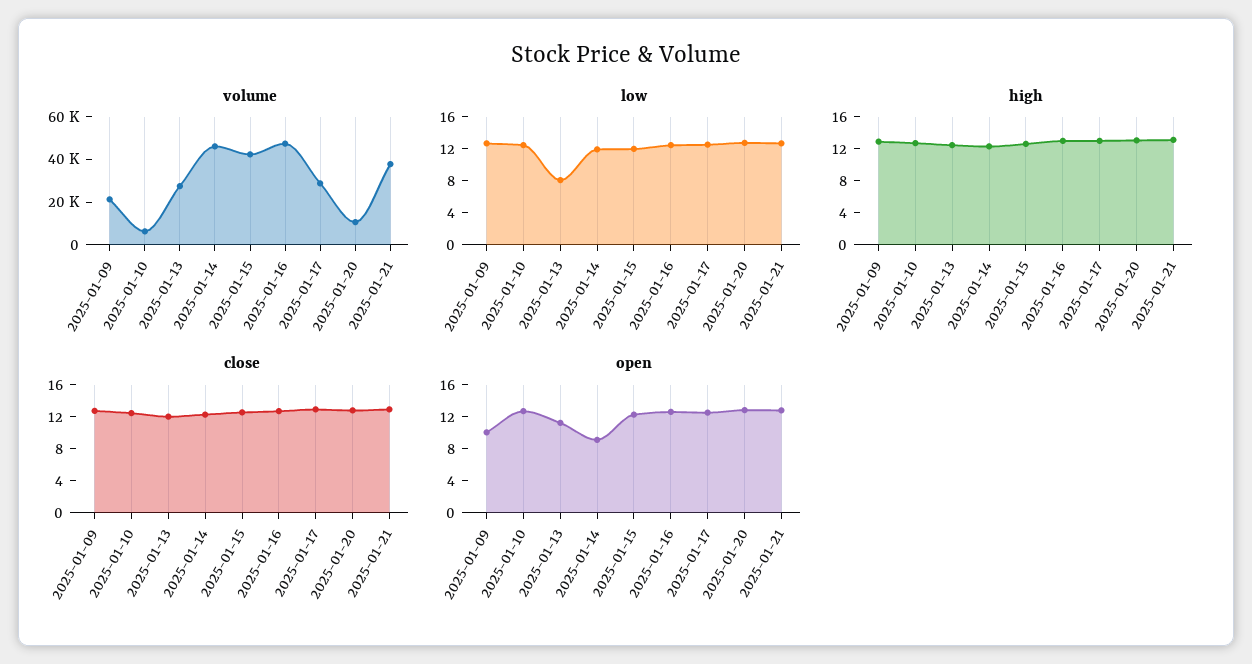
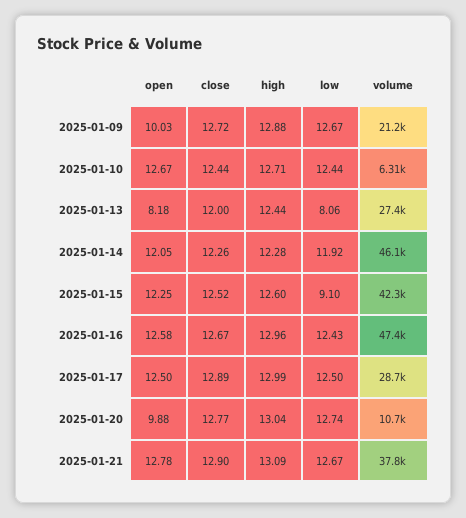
  {
    "volume": {
      "2025-01-09": 21200,
      "2025-01-10": 6310,
      "2025-01-13": 27400,
      "2025-01-14": 46100,
      "2025-01-15": 42300,
      "2025-01-16": 47400,
      "2025-01-17": 28700,
      "2025-01-20": 10700,
      "2025-01-21": 37800
    },
    "low": {
      "2025-01-09": 12.67,
      "2025-01-10": 12.44,
      "2025-01-13": 8.06,
      "2025-01-14": 11.92,
-     "2025-01-15": 12,
+     "2025-01-15": 9.1,
      "2025-01-16": 12.43,
      "2025-01-17": 12.5,
      "2025-01-20": 12.74,
      "2025-01-21": 12.67
    },
    "high": {
      "2025-01-09": 12.88,
      "2025-01-10": 12.71,
      "2025-01-13": 12.44,
      "2025-01-14": 12.28,
      "2025-01-15": 12.6,
      "2025-01-16": 12.96,
      "2025-01-17": 12.99,
      "2025-01-20": 13.04,
      "2025-01-21": 13.09
    },
    "close": {
      "2025-01-09": 12.72,
      "2025-01-10": 12.44,
      "2025-01-13": 12,
      "2025-01-14": 12.26,
      "2025-01-15": 12.52,
      "2025-01-16": 12.67,
      "2025-01-17": 12.89,
      "2025-01-20": 12.77,
      "2025-01-21": 12.9
    },
    "open": {
      "2025-01-09": 10.03,
      "2025-01-10": 12.67,
-     "2025-01-13": 11,
+     "2025-01-13": 8.18,
-     "2025-01-14": 9,
+     "2025-01-14": 12.05,
      "2025-01-15": 12.25,
      "2025-01-16": 12.58,
      "2025-01-17": 12.5,
-     "2025-01-20": 13,
+     "2025-01-20": 9.88,
      "2025-01-21": 12.78
    }
  }

